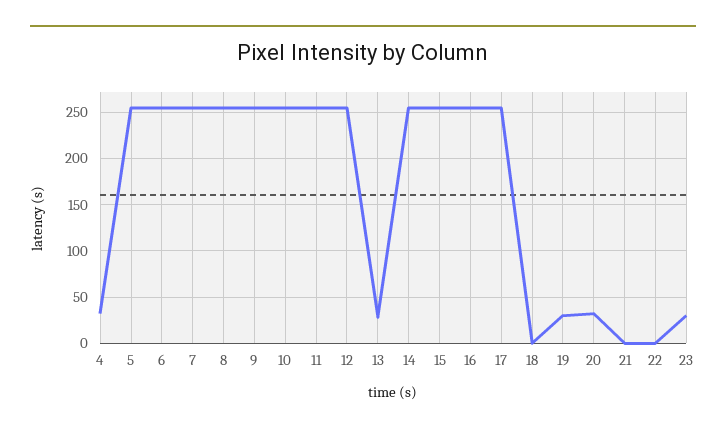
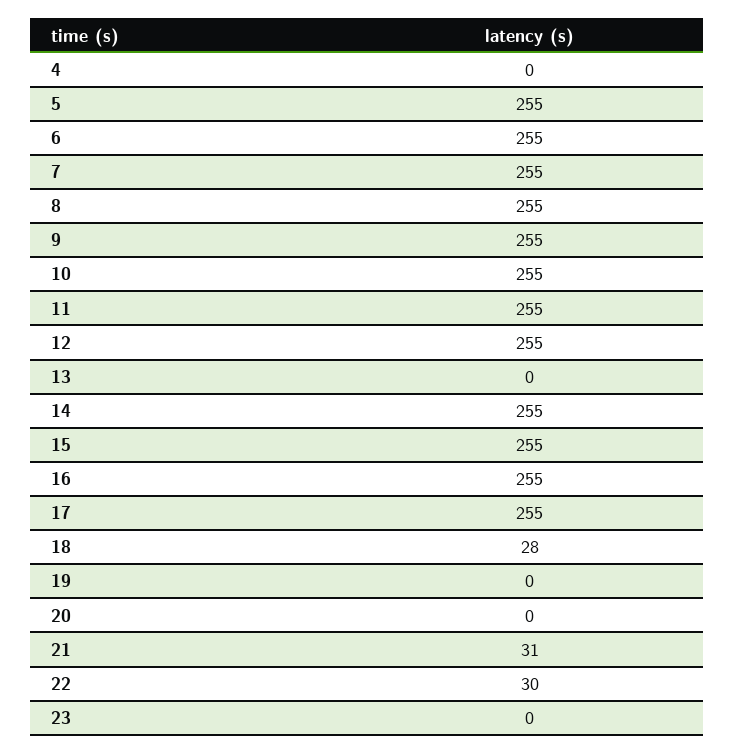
  {
-   "4": 30,
+   "4": 0,
    "5": 255,
    "6": 255,
    "7": 255,
    "8": 255,
    "9": 255,
    "10": 255,
    "11": 255,
    "12": 255,
-   "13": 30,
+   "13": 0,
    "14": 255,
    "15": 255,
    "16": 255,
    "17": 255,
-   "18": 0,
+   "18": 28,
-   "19": 30,
+   "19": 0,
-   "20": 30,
+   "20": 0,
-   "21": 0,
+   "21": 31,
-   "22": 0,
+   "22": 30,
-   "23": 30
+   "23": 0
  }

